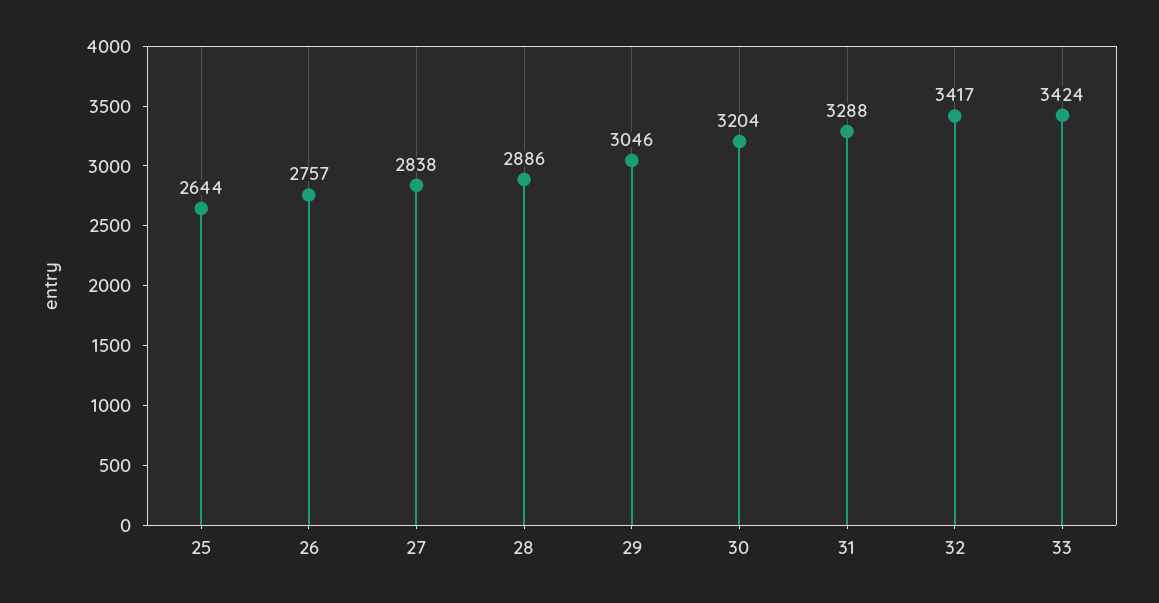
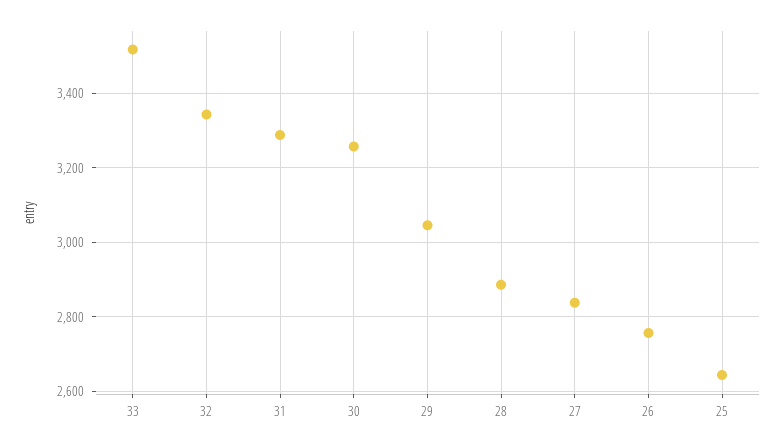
  {
    "25": 2644,
    "26": 2757,
    "27": 2838,
    "28": 2886,
    "29": 3046,
-   "30": 3204,
+   "30": 3260,
    "31": 3288,
-   "32": 3417,
+   "32": 3340,
-   "33": 3424
+   "33": 3520
  }

